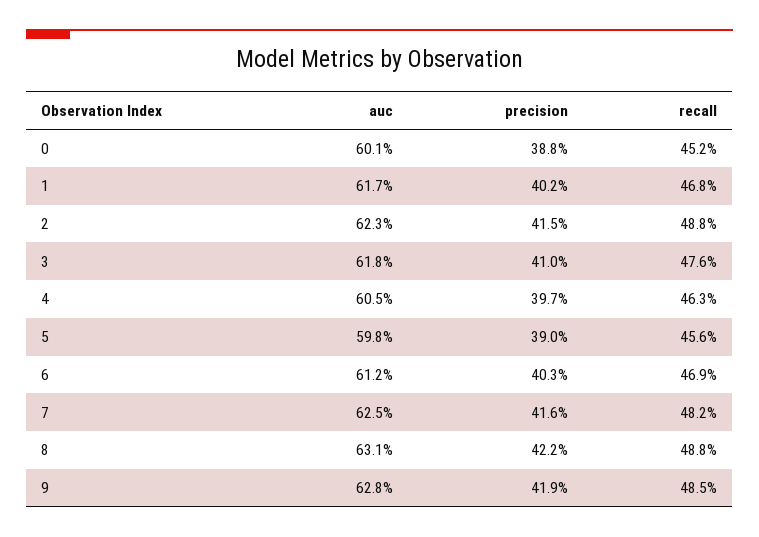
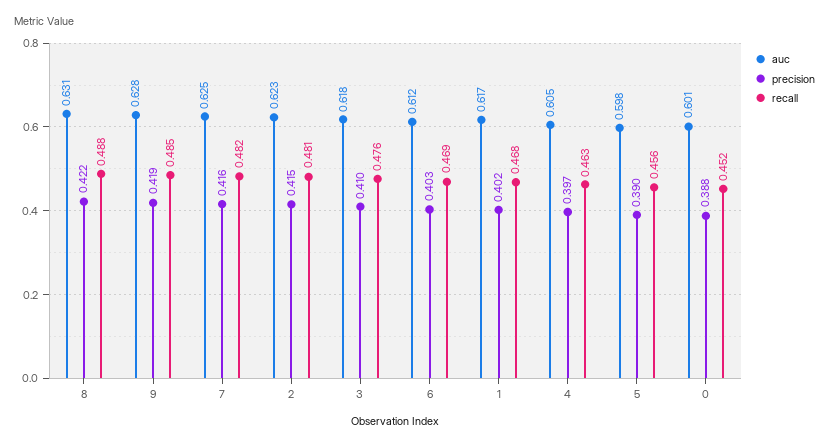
  {
    "auc": {
      "0": 0.601,
      "1": 0.617,
      "2": 0.623,
      "3": 0.618,
      "4": 0.605,
      "5": 0.598,
      "6": 0.612,
      "7": 0.625,
      "8": 0.631,
      "9": 0.628
    },
    "precision": {
      "0": 0.388,
      "1": 0.402,
      "2": 0.415,
      "3": 0.41,
      "4": 0.397,
      "5": 0.39,
      "6": 0.403,
      "7": 0.416,
      "8": 0.422,
      "9": 0.419
    },
    "recall": {
      "0": 0.452,
      "1": 0.468,
-     "2": 0.488,
+     "2": 0.481,
      "3": 0.476,
      "4": 0.463,
      "5": 0.456,
      "6": 0.469,
      "7": 0.482,
      "8": 0.488,
      "9": 0.485
    }
  }

